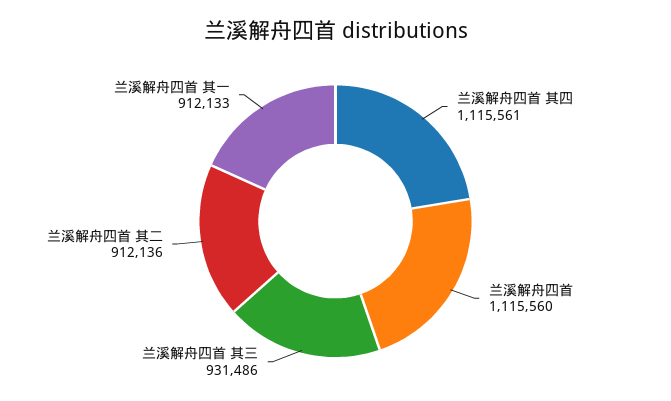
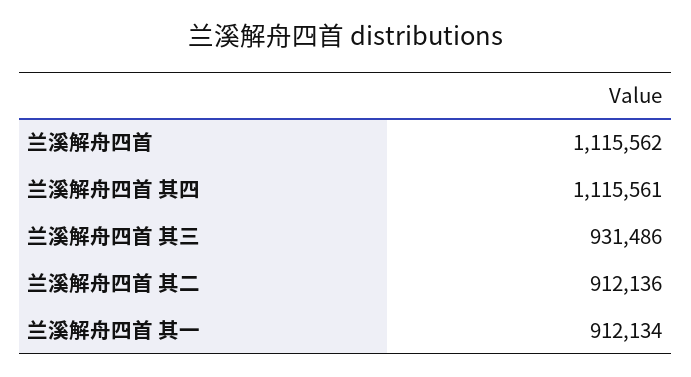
  {
    "兰溪解舟四首 其四": 1115561,
-   "兰溪解舟四首": 1115560,
+   "兰溪解舟四首": 1115562,
    "兰溪解舟四首 其三": 931486,
    "兰溪解舟四首 其二": 912136,
-   "兰溪解舟四首 其一": 912133
+   "兰溪解舟四首 其一": 912134
  }

